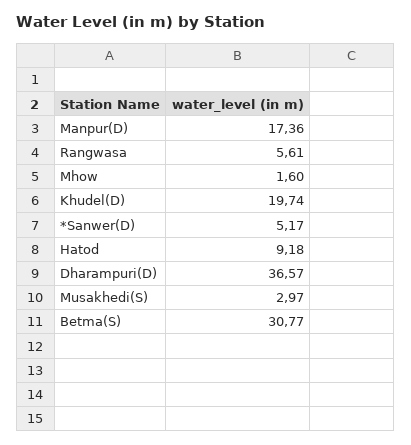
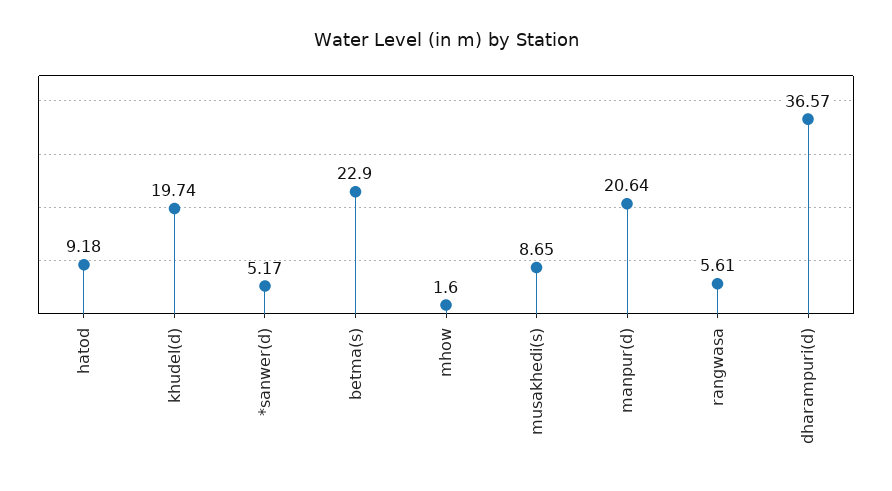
  {
-   "Manpur(D)": 17.36,
+   "Manpur(D)": 20.64,
    "Rangwasa": 5.61,
    "Mhow": 1.6,
    "Khudel(D)": 19.74,
    "*Sanwer(D)": 5.17,
    "Hatod": 9.18,
    "Dharampuri(D)": 36.57,
-   "Musakhedi(S)": 2.97,
+   "Musakhedi(S)": 8.65,
-   "Betma(S)": 30.77
+   "Betma(S)": 22.9
  }

